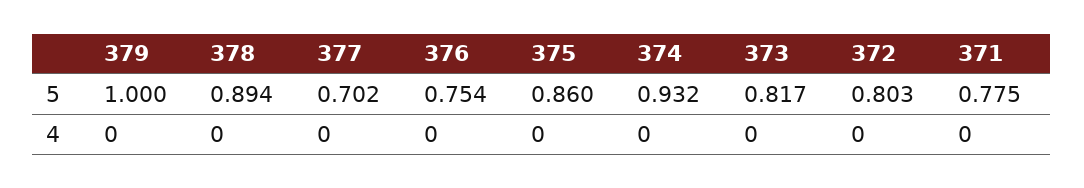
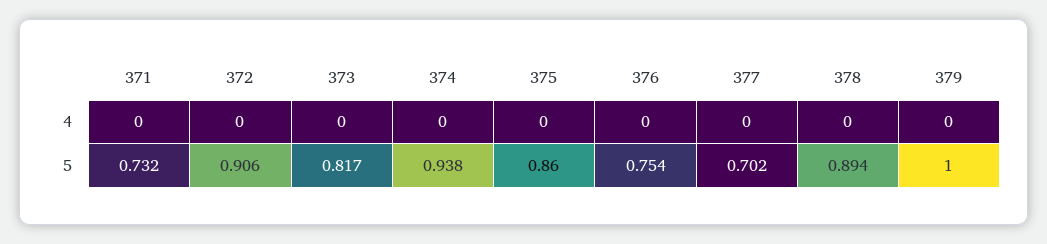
  {
    "379": {
      "5": 1,
      "4": 0
    },
    "378": {
      "5": 0.894,
      "4": 0
    },
    "377": {
      "5": 0.702,
      "4": 0
    },
    "376": {
      "5": 0.754,
      "4": 0
    },
    "375": {
      "5": 0.86,
      "4": 0
    },
    "374": {
-     "5": 0.932,
+     "5": 0.938,
      "4": 0
    },
    "373": {
      "5": 0.817,
      "4": 0
    },
    "372": {
-     "5": 0.803,
+     "5": 0.906,
      "4": 0
    },
    "371": {
-     "5": 0.775,
+     "5": 0.732,
      "4": 0
    }
  }

